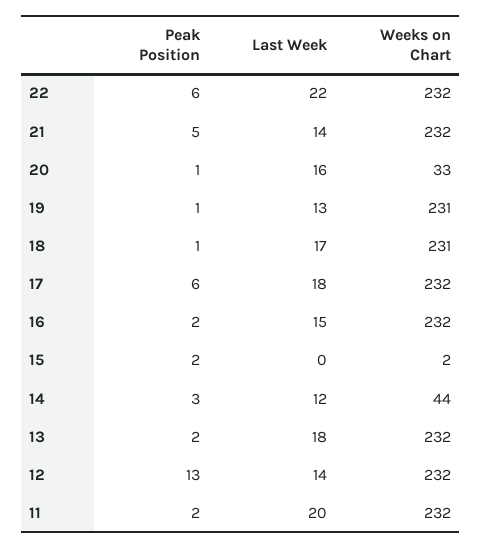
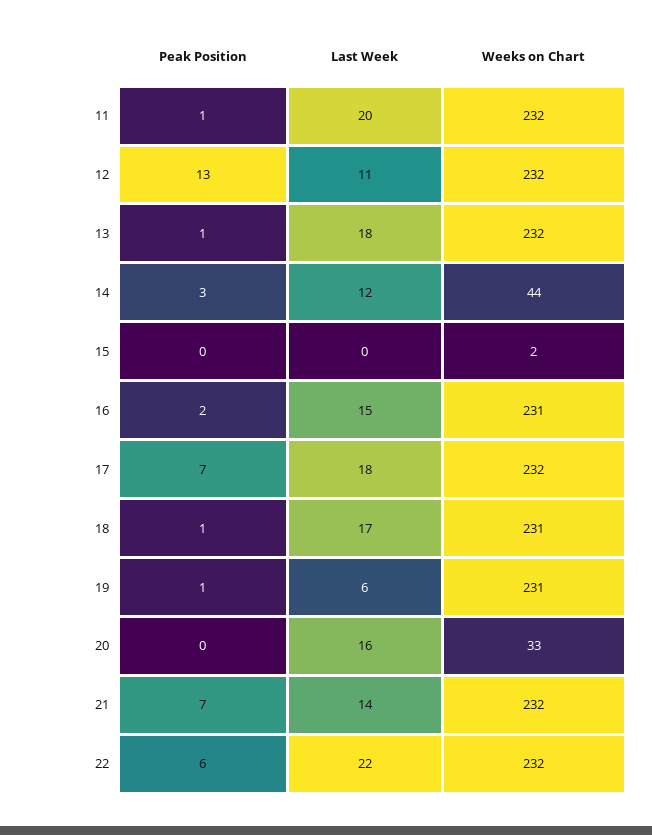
  {
    "Peak Position": {
      "22": 6,
-     "21": 5,
+     "21": 7,
-     "20": 1,
+     "20": 0,
      "19": 1,
      "18": 1,
-     "17": 6,
+     "17": 7,
      "16": 2,
-     "15": 2,
+     "15": 0,
      "14": 3,
-     "13": 2,
+     "13": 1,
      "12": 13,
-     "11": 2
+     "11": 1
    },
    "Last Week": {
      "22": 22,
      "21": 14,
      "20": 16,
-     "19": 13,
+     "19": 6,
      "18": 17,
      "17": 18,
      "16": 15,
      "15": 0,
      "14": 12,
      "13": 18,
-     "12": 14,
+     "12": 11,
      "11": 20
    },
    "Weeks on Chart": {
      "22": 232,
      "21": 232,
      "20": 33,
      "19": 231,
      "18": 231,
      "17": 232,
-     "16": 232,
+     "16": 231,
      "15": 2,
      "14": 44,
      "13": 232,
      "12": 232,
      "11": 232
    }
  }

